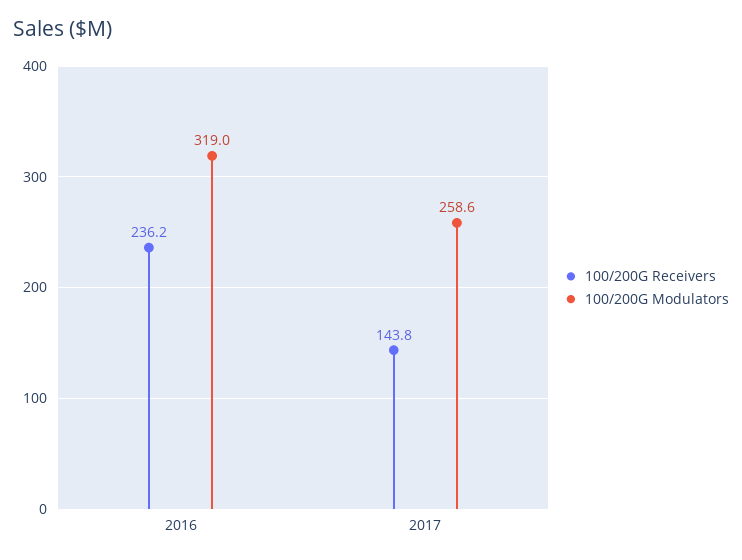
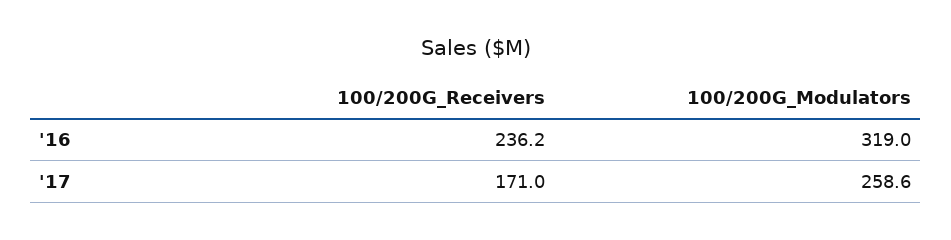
  {
    "100/200G Receivers": {
      "2016": 236.2,
-     "2017": 143.8
+     "2017": 171
    },
    "100/200G Modulators": {
      "2016": 319,
      "2017": 258.6
    }
  }

